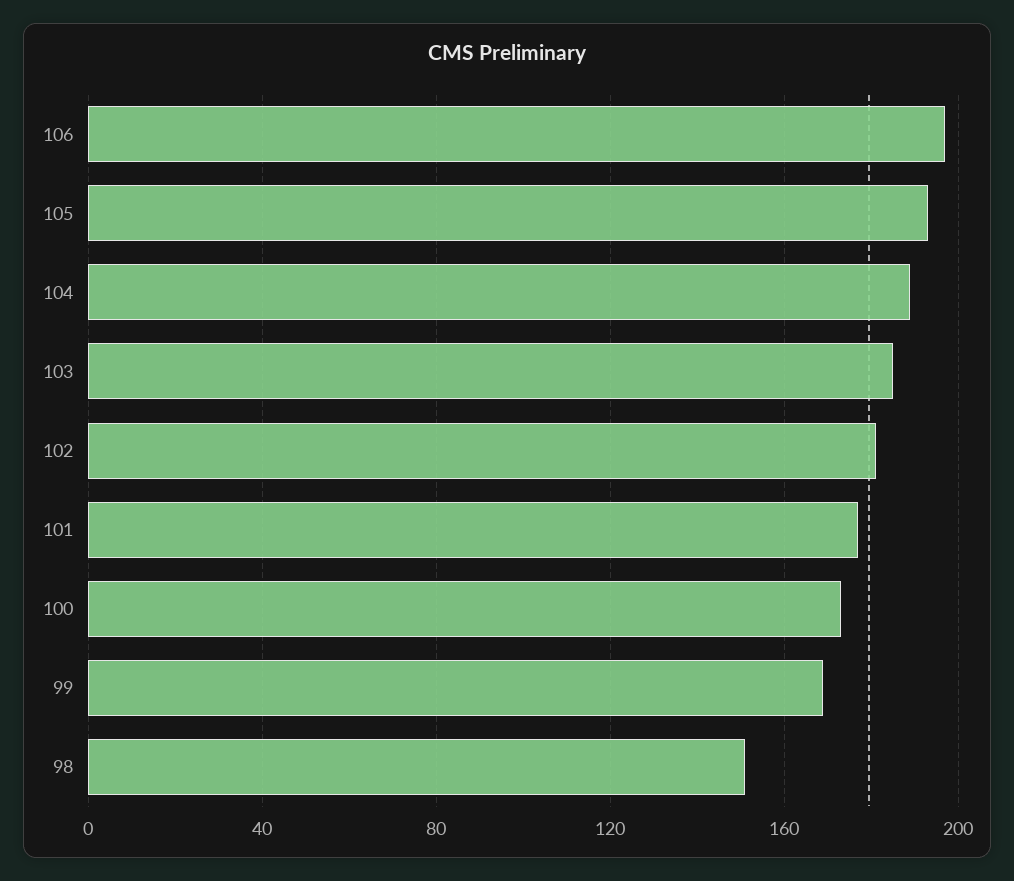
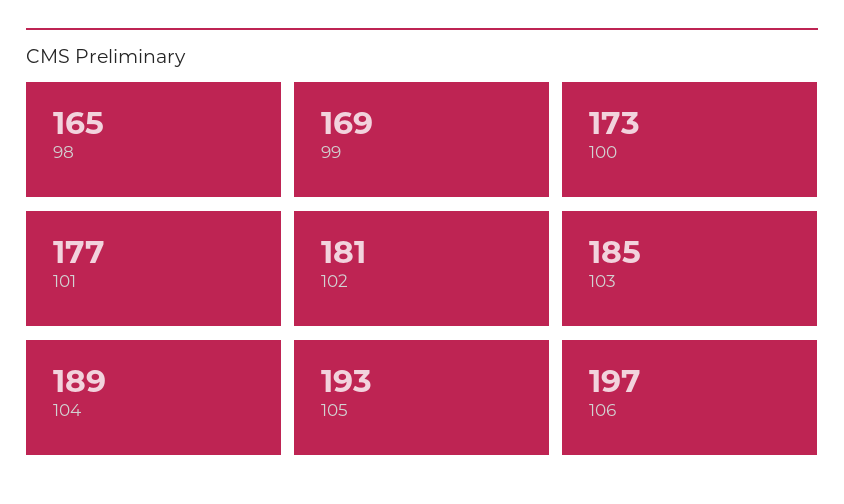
  {
    "106": 197,
    "105": 193,
    "104": 189,
    "103": 185,
    "102": 181,
    "101": 177,
    "100": 173,
    "99": 169,
-   "98": 150
+   "98": 165
  }

